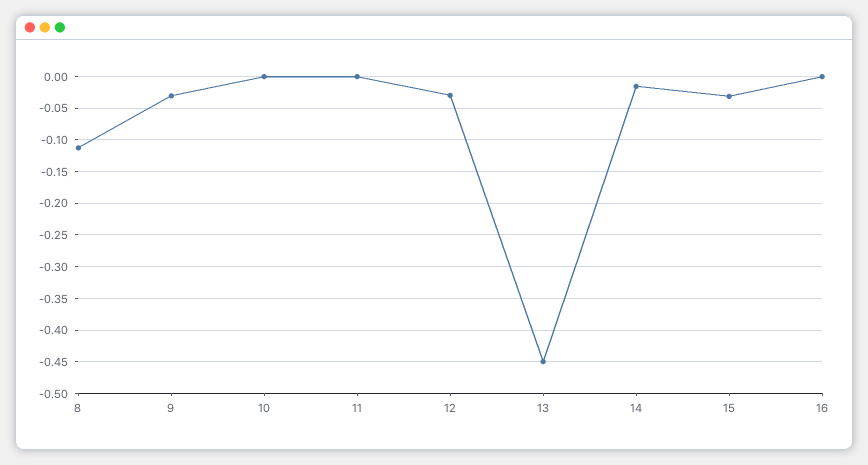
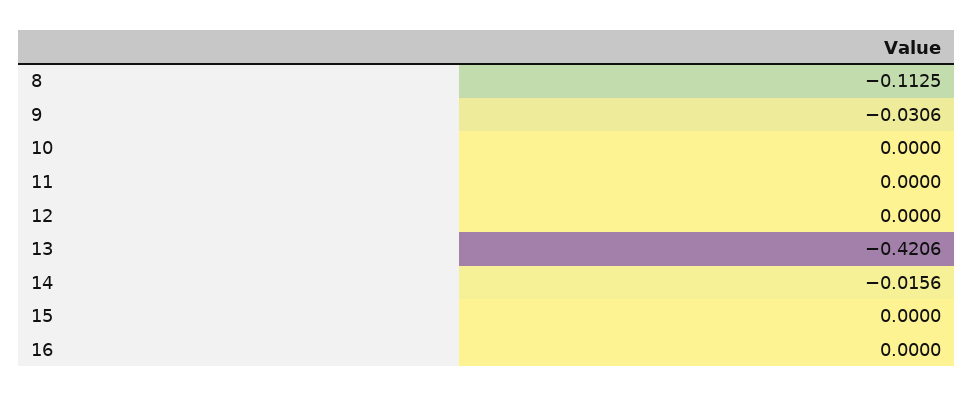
  {
    "8": -0.1125,
    "9": -0.0306,
    "10": 0,
    "11": 0,
-   "12": -0.03,
+   "12": 0,
-   "13": -0.45,
+   "13": -0.4206,
    "14": -0.0156,
-   "15": -0.03,
+   "15": 0,
    "16": 0
  }

